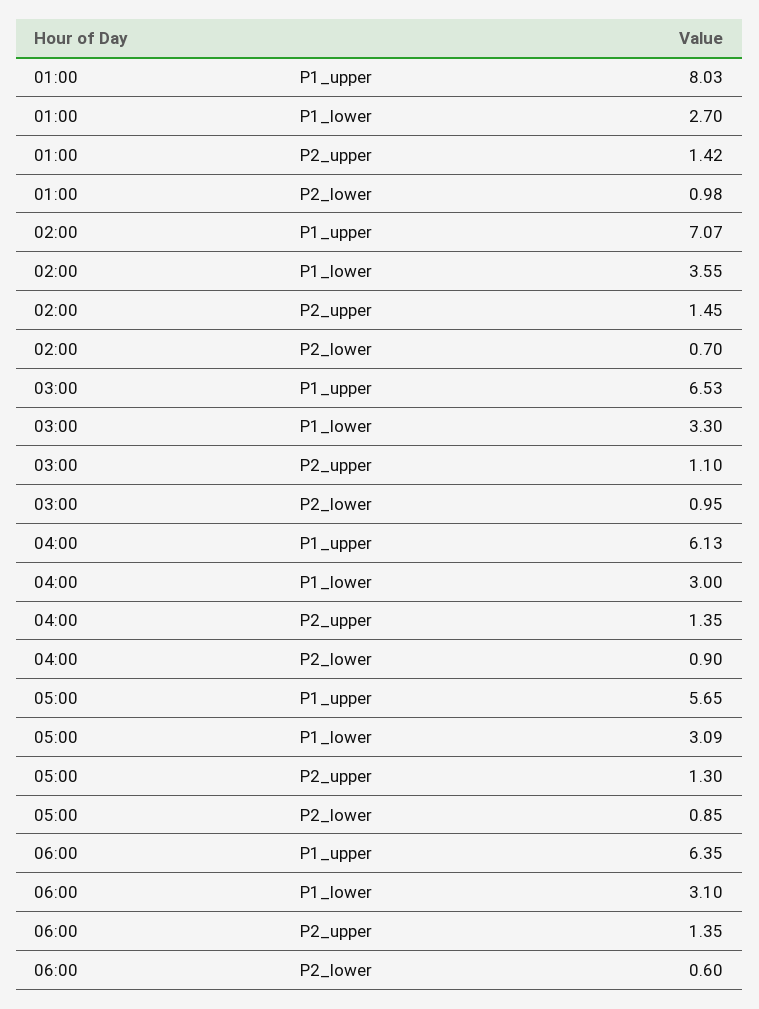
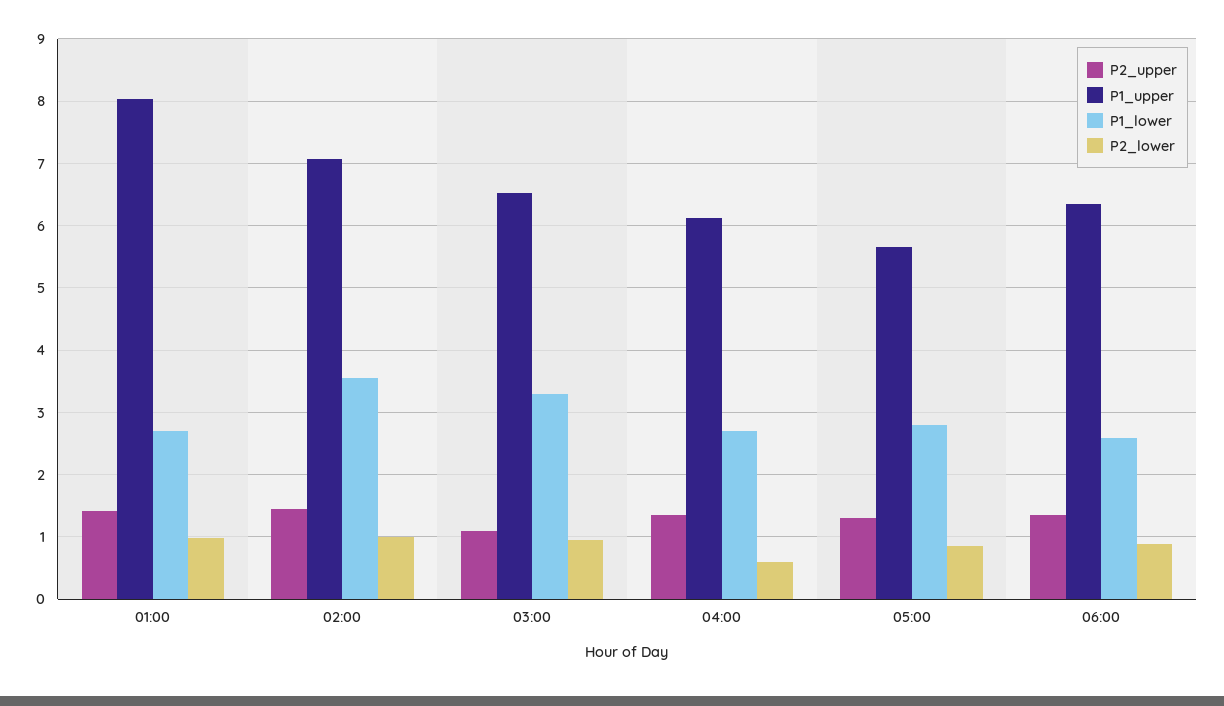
  {
    "P1_upper": {
      "01:00": 8.03,
      "02:00": 7.07,
      "03:00": 6.53,
      "04:00": 6.13,
      "05:00": 5.65,
      "06:00": 6.35
    },
    "P1_lower": {
      "01:00": 2.7,
      "02:00": 3.55,
      "03:00": 3.3,
-     "04:00": 3,
+     "04:00": 2.7,
-     "05:00": 3.09,
+     "05:00": 2.8,
-     "06:00": 3.1
+     "06:00": 2.6
    },
    "P2_upper": {
      "01:00": 1.42,
      "02:00": 1.45,
      "03:00": 1.1,
      "04:00": 1.35,
      "05:00": 1.3,
      "06:00": 1.35
    },
    "P2_lower": {
      "01:00": 0.98,
-     "02:00": 0.7,
+     "02:00": 1,
      "03:00": 0.95,
-     "04:00": 0.9,
+     "04:00": 0.6,
      "05:00": 0.85,
-     "06:00": 0.6
+     "06:00": 0.9
    }
  }

